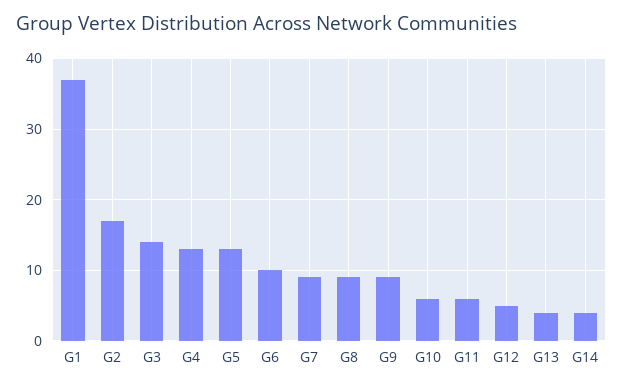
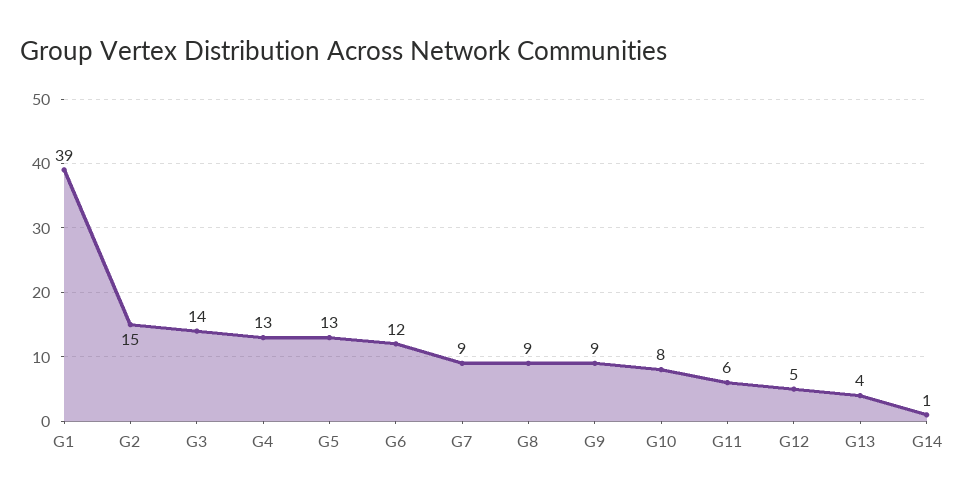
  {
-   "G1": 37,
+   "G1": 39,
-   "G2": 17,
+   "G2": 15,
    "G3": 14,
    "G4": 13,
    "G5": 13,
-   "G6": 10,
+   "G6": 12,
    "G7": 9,
    "G8": 9,
    "G9": 9,
-   "G10": 6,
+   "G10": 8,
    "G11": 6,
    "G12": 5,
    "G13": 4,
-   "G14": 4
+   "G14": 1
  }

